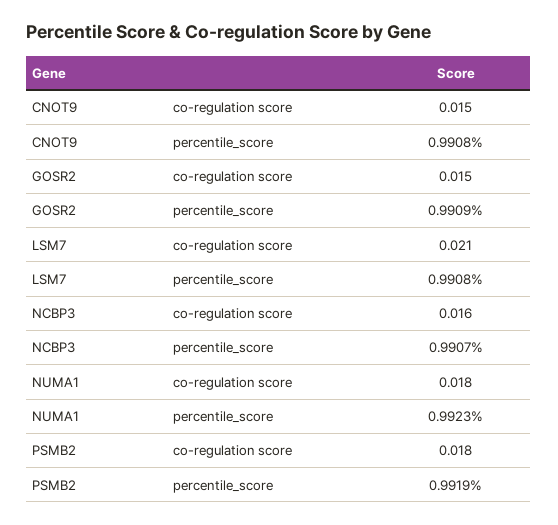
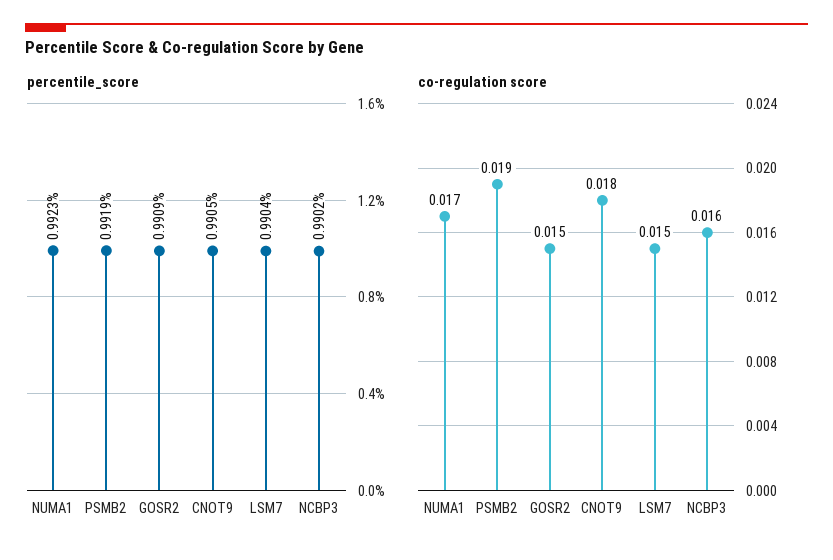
  {
    "co-regulation score": {
-     "CNOT9": 0.015,
+     "CNOT9": 0.018,
      "GOSR2": 0.015,
-     "LSM7": 0.021,
+     "LSM7": 0.015,
      "NCBP3": 0.016,
-     "NUMA1": 0.018,
+     "NUMA1": 0.017,
-     "PSMB2": 0.018
+     "PSMB2": 0.019
    },
    "percentile_score": {
-     "CNOT9": 0.9908,
+     "CNOT9": 0.9905,
      "GOSR2": 0.9909,
-     "LSM7": 0.9908,
+     "LSM7": 0.9904,
-     "NCBP3": 0.9907,
+     "NCBP3": 0.9902,
      "NUMA1": 0.9923,
      "PSMB2": 0.9919
    }
  }

